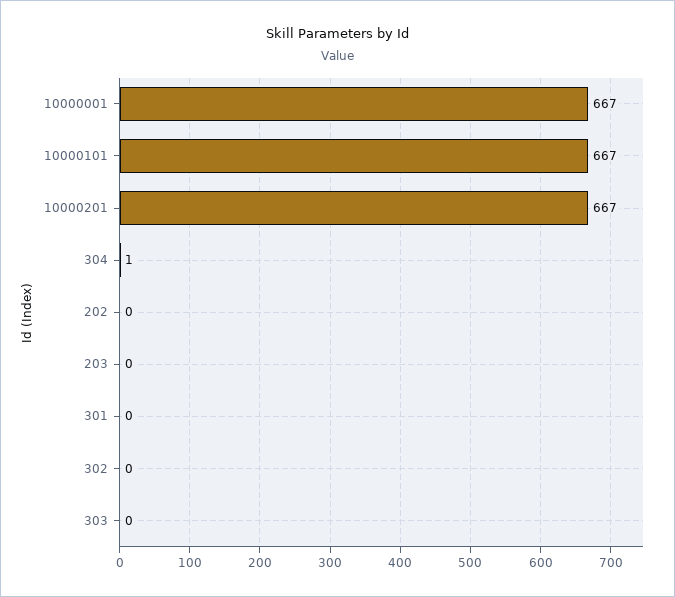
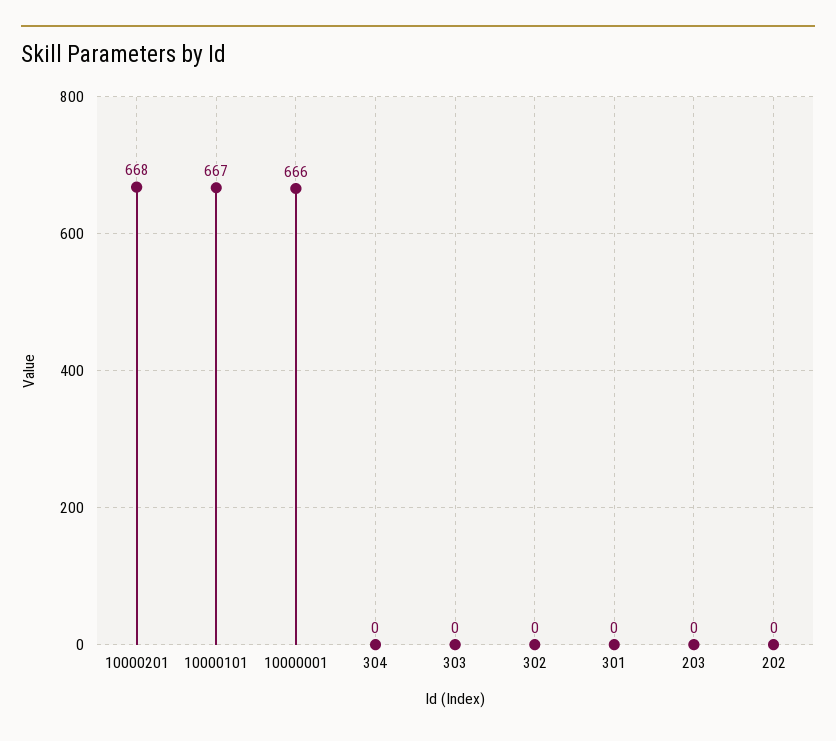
  {
-   "10000001": 667,
+   "10000001": 666,
    "10000101": 667,
-   "10000201": 667,
+   "10000201": 668,
-   "304": 1,
+   "304": 0,
    "202": 0,
    "203": 0,
    "301": 0,
    "302": 0,
    "303": 0
  }

